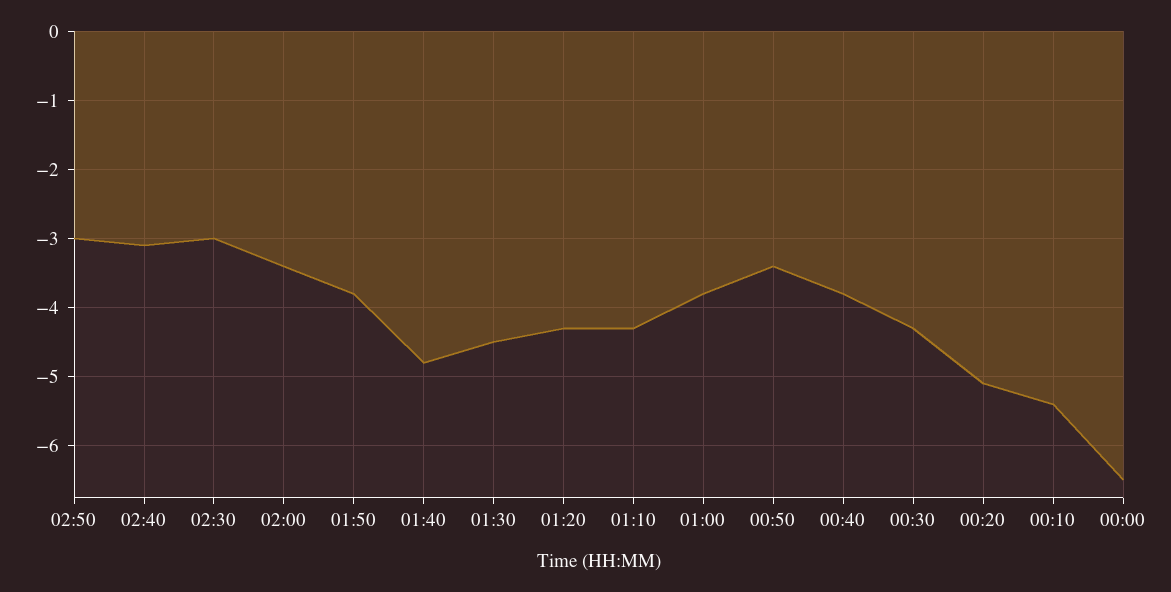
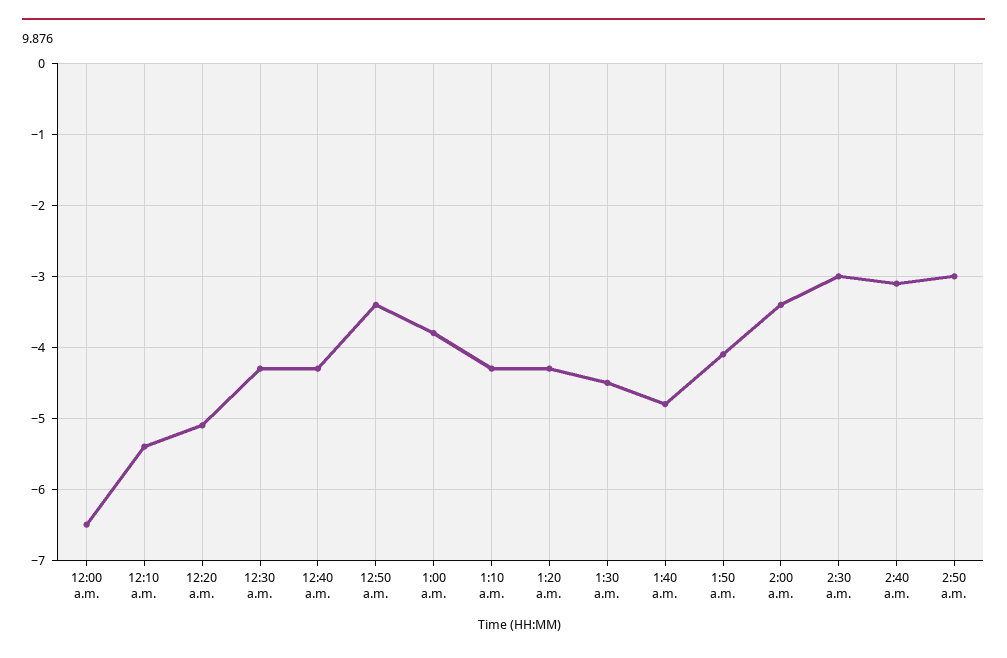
  {
    "02:50": -3,
    "02:40": -3.1,
    "02:30": -3,
    "02:00": -3.4,
-   "01:50": -3.8,
+   "01:50": -4.1,
    "01:40": -4.8,
    "01:30": -4.5,
    "01:20": -4.3,
    "01:10": -4.3,
    "01:00": -3.8,
    "00:50": -3.4,
-   "00:40": -3.8,
+   "00:40": -4.3,
    "00:30": -4.3,
    "00:20": -5.1,
    "00:10": -5.4,
    "00:00": -6.5
  }

